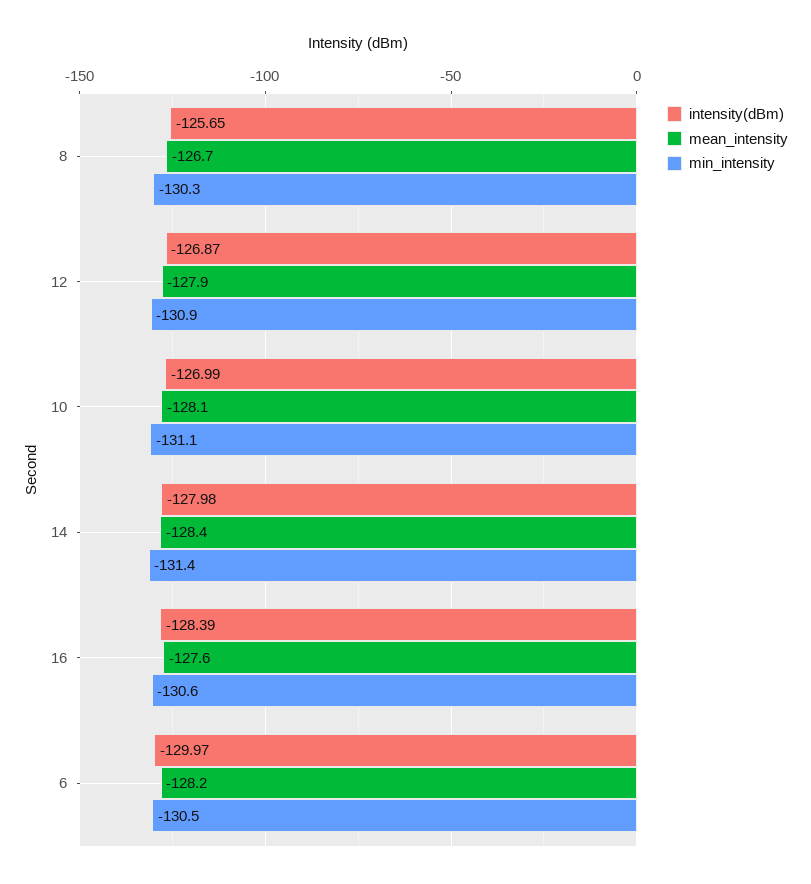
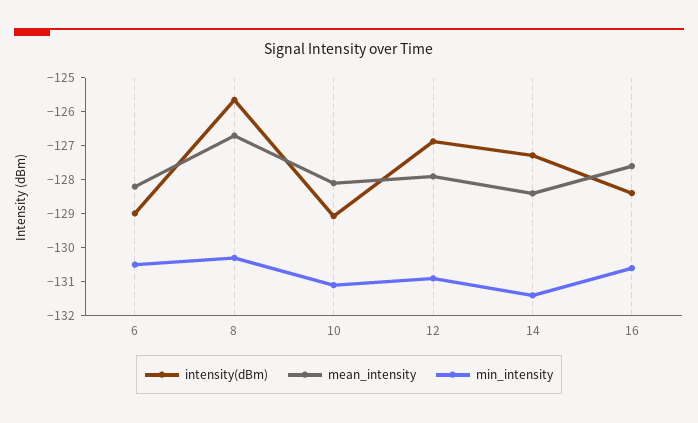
  {
    "intensity(dBm)": {
      "8": -125.65,
      "12": -126.87,
-     "10": -126.99,
+     "10": -129,
-     "14": -127.98,
+     "14": -127.25,
      "16": -128.39,
-     "6": -129.97
+     "6": -129
    },
    "mean_intensity": {
      "8": -126.7,
      "12": -127.9,
      "10": -128.1,
      "14": -128.4,
      "16": -127.6,
      "6": -128.2
    },
    "min_intensity": {
      "8": -130.3,
      "12": -130.9,
      "10": -131.1,
      "14": -131.4,
      "16": -130.6,
      "6": -130.5
    }
  }

